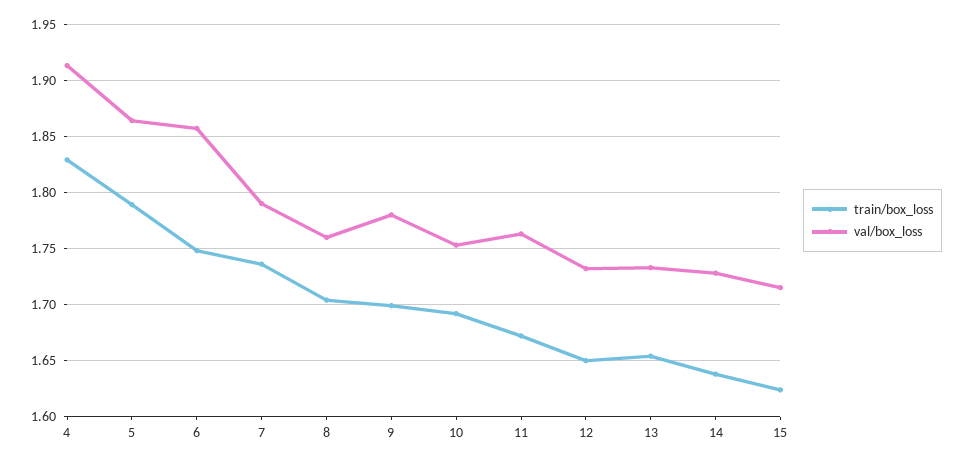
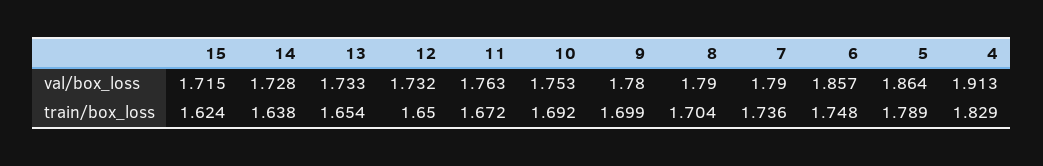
  {
    "train/box_loss": {
      "4": 1.829,
      "5": 1.789,
      "6": 1.748,
      "7": 1.736,
      "8": 1.704,
      "9": 1.699,
      "10": 1.692,
      "11": 1.672,
      "12": 1.65,
      "13": 1.654,
      "14": 1.638,
      "15": 1.624
    },
    "val/box_loss": {
      "4": 1.913,
      "5": 1.864,
      "6": 1.857,
      "7": 1.79,
-     "8": 1.76,
+     "8": 1.79,
      "9": 1.78,
      "10": 1.753,
      "11": 1.763,
      "12": 1.732,
      "13": 1.733,
      "14": 1.728,
      "15": 1.715
    }
  }

